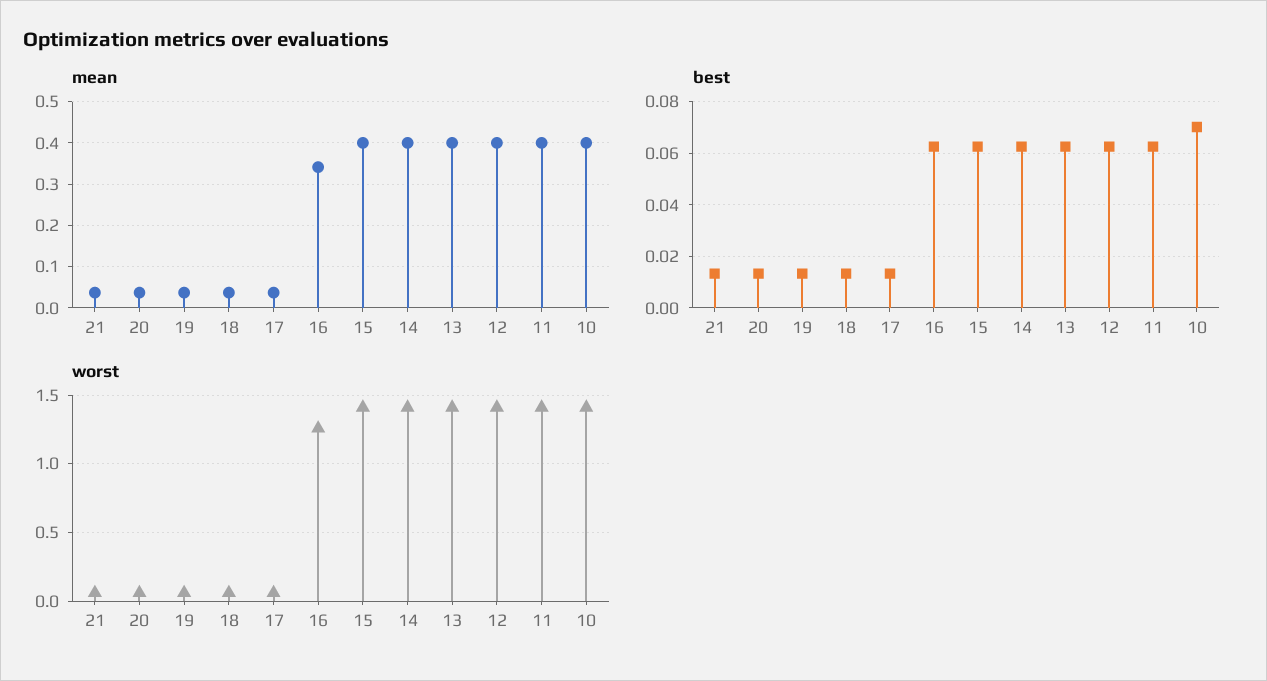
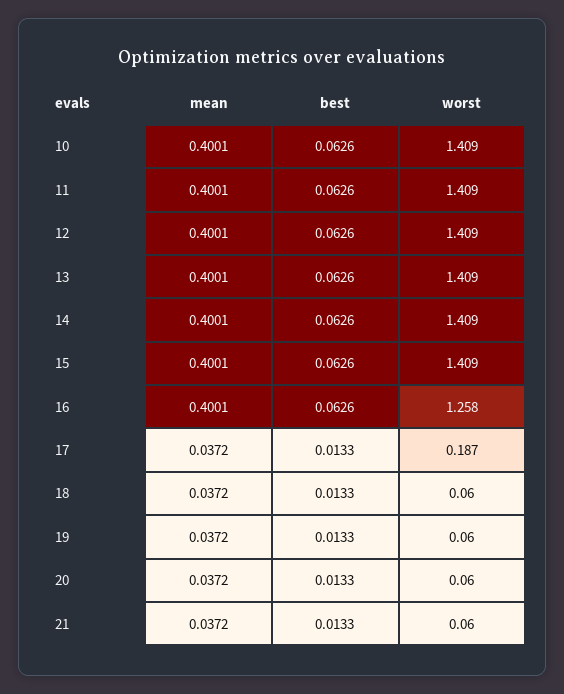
  {
    "mean": {
      "21": 0.0372,
      "20": 0.0372,
      "19": 0.0372,
      "18": 0.0372,
      "17": 0.0372,
-     "16": 0.34,
+     "16": 0.4001,
      "15": 0.4001,
      "14": 0.4001,
      "13": 0.4001,
      "12": 0.4001,
      "11": 0.4001,
      "10": 0.4001
    },
    "best": {
      "21": 0.0133,
      "20": 0.0133,
      "19": 0.0133,
      "18": 0.0133,
      "17": 0.0133,
      "16": 0.0626,
      "15": 0.0626,
      "14": 0.0626,
      "13": 0.0626,
      "12": 0.0626,
      "11": 0.0626,
-     "10": 0.07
+     "10": 0.0626
    },
    "worst": {
      "21": 0.06,
      "20": 0.06,
      "19": 0.06,
      "18": 0.06,
-     "17": 0.05,
+     "17": 0.187,
      "16": 1.258,
      "15": 1.409,
      "14": 1.409,
      "13": 1.409,
      "12": 1.409,
      "11": 1.409,
      "10": 1.409
    }
  }

